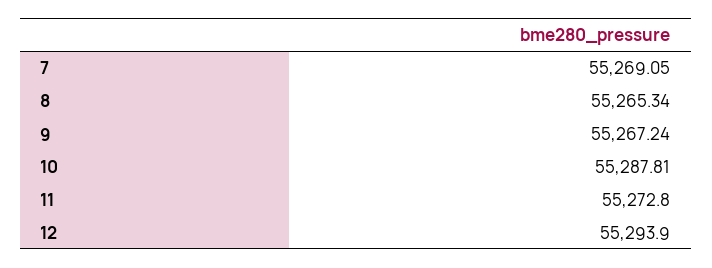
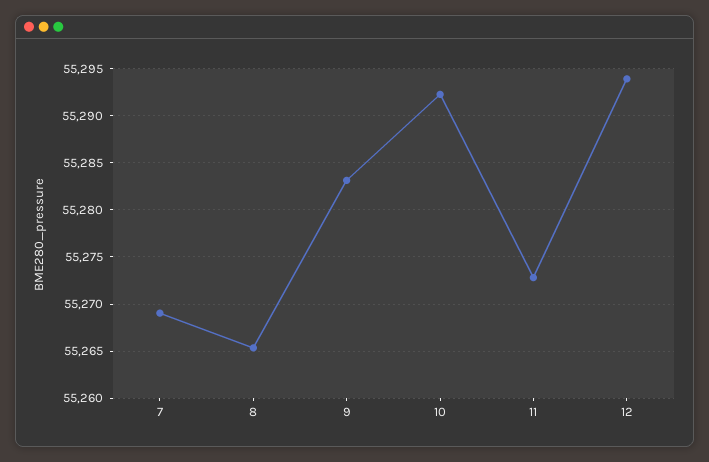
  {
    "7": 55269.05,
    "8": 55265.34,
-   "9": 55267.24,
+   "9": 55283,
-   "10": 55287.81,
+   "10": 55292,
    "11": 55272.8,
    "12": 55293.9
  }

